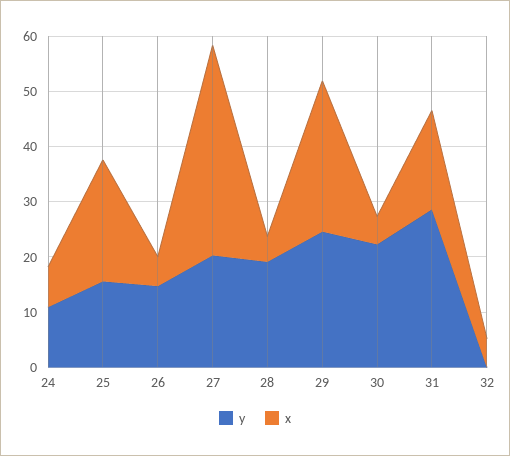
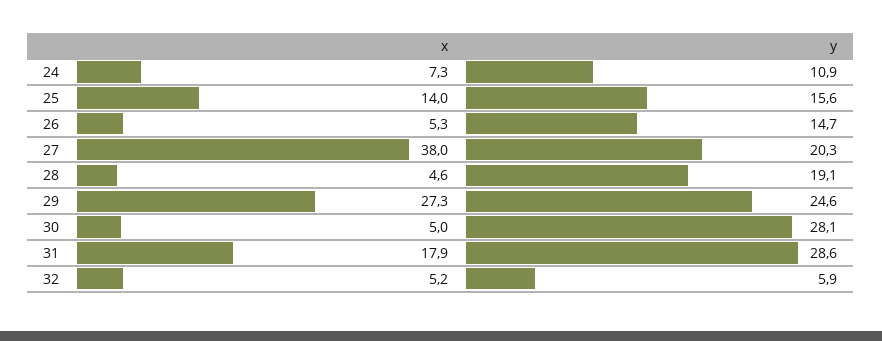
  {
    "y": {
      "24": 10.9,
      "25": 15.6,
      "26": 14.7,
      "27": 20.3,
      "28": 19.1,
      "29": 24.6,
-     "30": 22,
+     "30": 28.1,
      "31": 28.6,
-     "32": 0
+     "32": 5.9
    },
    "x": {
      "24": 7.3,
-     "25": 22,
+     "25": 14,
      "26": 5.3,
      "27": 38,
      "28": 4.6,
      "29": 27.3,
      "30": 5,
      "31": 17.9,
      "32": 5.2
    }
  }

